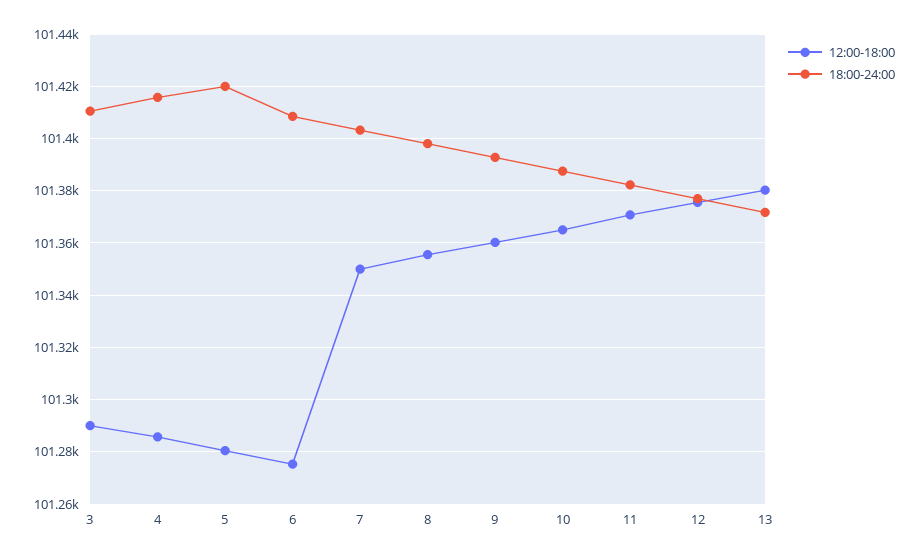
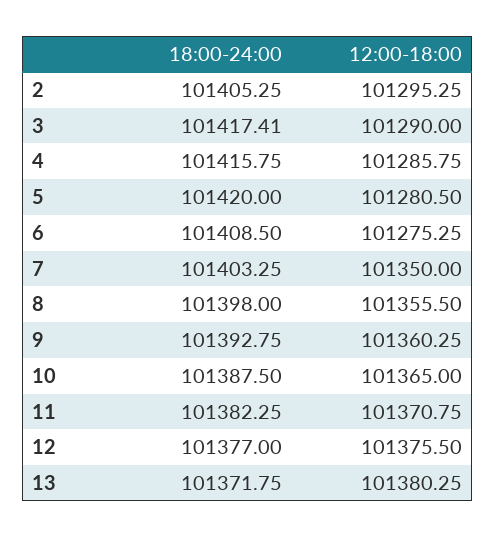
  {
    "12:00-18:00": {
      "3": 101290,
      "4": 101285.75,
      "5": 101280.5,
      "6": 101275.25,
      "7": 101350,
      "8": 101355.5,
      "9": 101360.25,
      "10": 101365,
      "11": 101370.75,
      "12": 101375.5,
-     "13": 101380.25
+     "13": 101380.25,
+     "2": 101295.25
    },
    "18:00-24:00": {
-     "3": 101410,
+     "3": 101417.41,
      "4": 101415.75,
      "5": 101420,
      "6": 101408.5,
      "7": 101403.25,
      "8": 101398,
      "9": 101392.75,
      "10": 101387.5,
      "11": 101382.25,
      "12": 101377,
-     "13": 101371.75
+     "13": 101371.75,
+     "2": 101405.25
    }
  }

